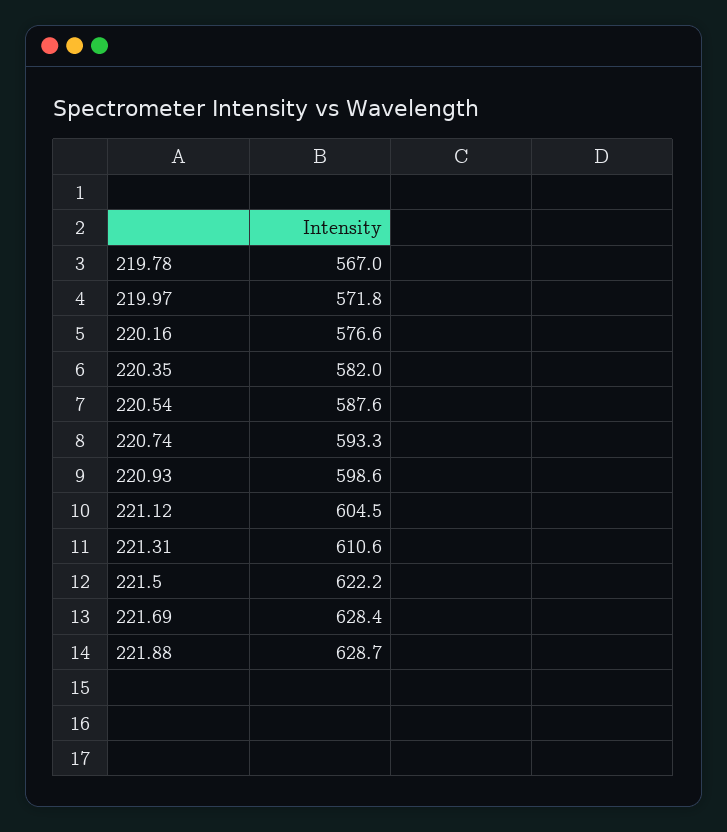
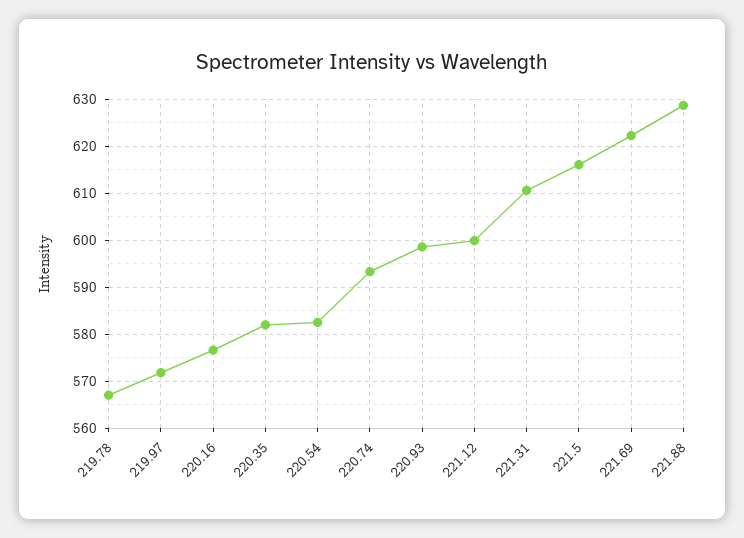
  {
    "219.78": 567,
    "219.97": 571.8,
    "220.16": 576.6,
    "220.35": 582,
-   "220.54": 587.6,
+   "220.54": 582,
    "220.74": 593.3,
    "220.93": 598.6,
-   "221.12": 604.5,
+   "221.12": 600,
    "221.31": 610.6,
-   "221.5": 622.2,
+   "221.5": 616,
-   "221.69": 628.4,
+   "221.69": 622,
    "221.88": 628.7
  }

